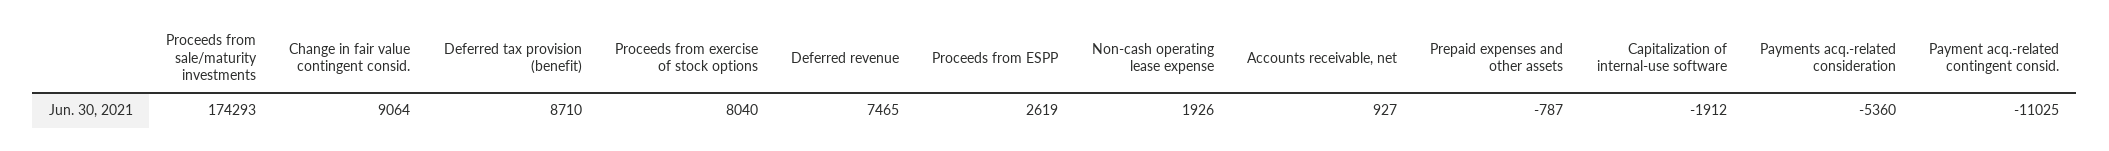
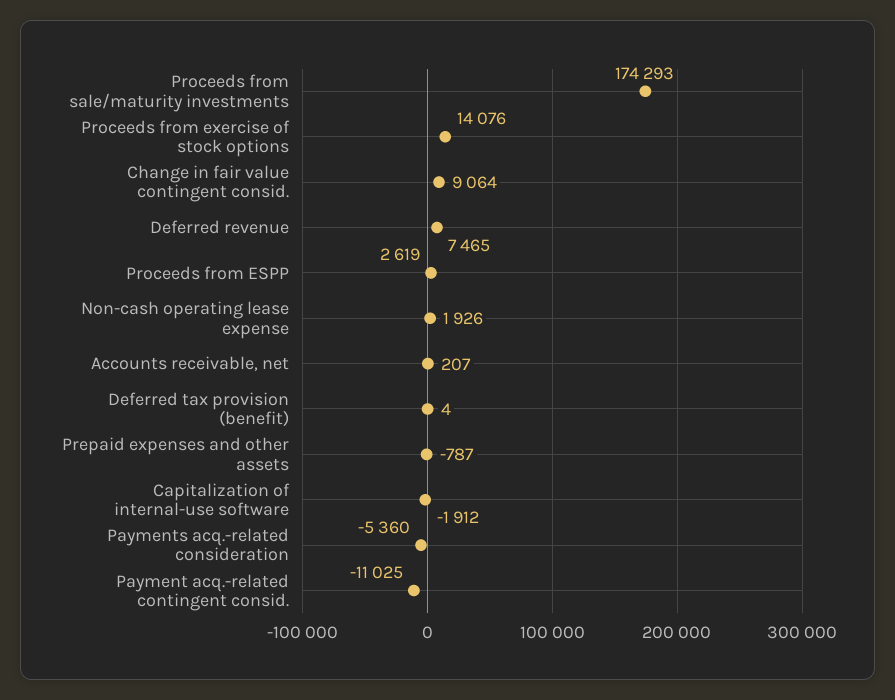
  {
    "Proceeds from sale/maturity investments": 174293,
    "Change in fair value contingent consid.": 9064,
-   "Deferred tax provision (benefit)": 8710,
+   "Deferred tax provision (benefit)": 4,
-   "Proceeds from exercise of stock options": 8040,
+   "Proceeds from exercise of stock options": 14076,
    "Deferred revenue": 7465,
    "Proceeds from ESPP": 2619,
    "Non-cash operating lease expense": 1926,
-   "Accounts receivable, net": 927,
+   "Accounts receivable, net": 207,
    "Prepaid expenses and other assets": -787,
    "Capitalization of internal-use software": -1912,
    "Payments acq.-related consideration": -5360,
    "Payment acq.-related contingent consid.": -11025
  }

